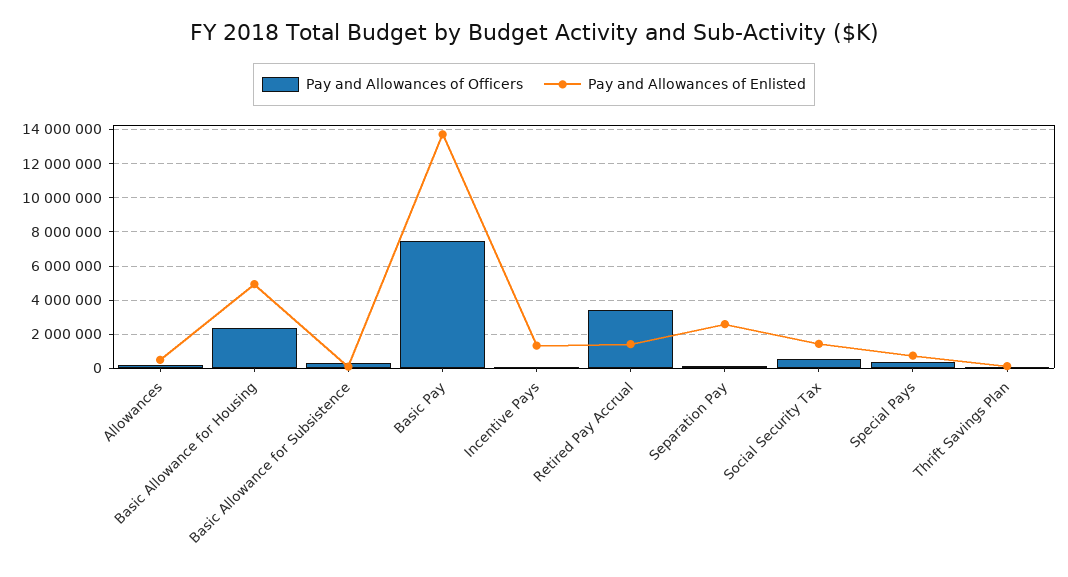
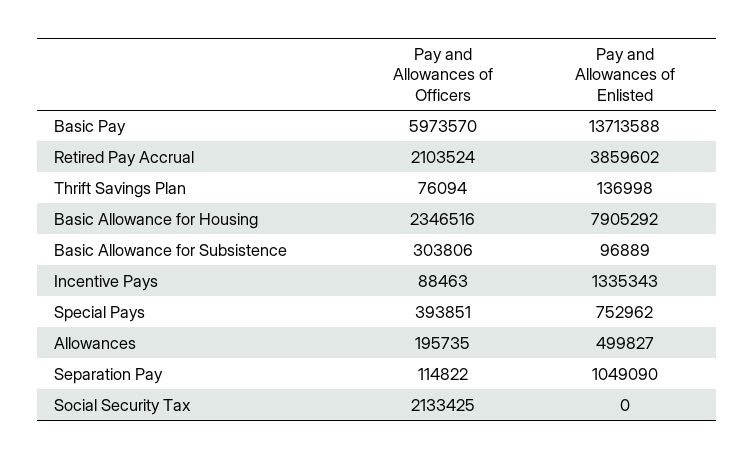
  {
    "Pay and Allowances of Officers": {
      "Allowances": 195735,
      "Basic Allowance for Housing": 2346516,
      "Basic Allowance for Subsistence": 303806,
-     "Basic Pay": 7500000,
+     "Basic Pay": 5973570,
      "Incentive Pays": 88463,
-     "Retired Pay Accrual": 3500000,
+     "Retired Pay Accrual": 2103524,
      "Separation Pay": 114822,
-     "Social Security Tax": 500000,
+     "Social Security Tax": 2133425,
      "Special Pays": 393851,
      "Thrift Savings Plan": 76094
    },
    "Pay and Allowances of Enlisted": {
      "Allowances": 499827,
-     "Basic Allowance for Housing": 5000000,
+     "Basic Allowance for Housing": 7905292,
      "Basic Allowance for Subsistence": 96889,
      "Basic Pay": 13713588,
      "Incentive Pays": 1335343,
-     "Retired Pay Accrual": 1500000,
+     "Retired Pay Accrual": 3859602,
-     "Separation Pay": 2500000,
+     "Separation Pay": 1049090,
-     "Social Security Tax": 1500000,
+     "Social Security Tax": 0,
      "Special Pays": 752962,
      "Thrift Savings Plan": 136998
    }
  }

